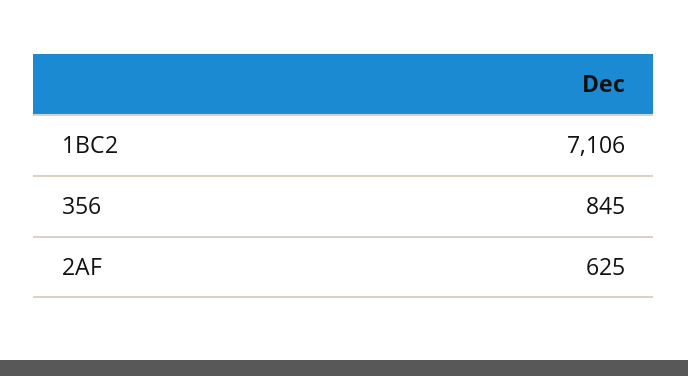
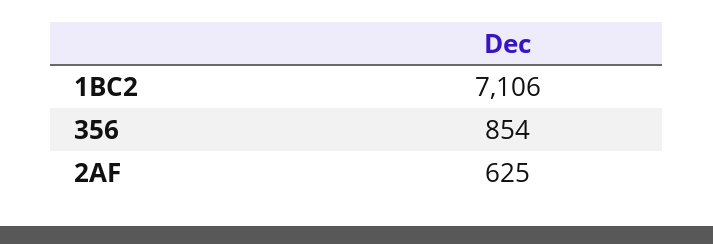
  {
    "1BC2": 7106,
-   "356": 845,
+   "356": 854,
    "2AF": 625
  }

